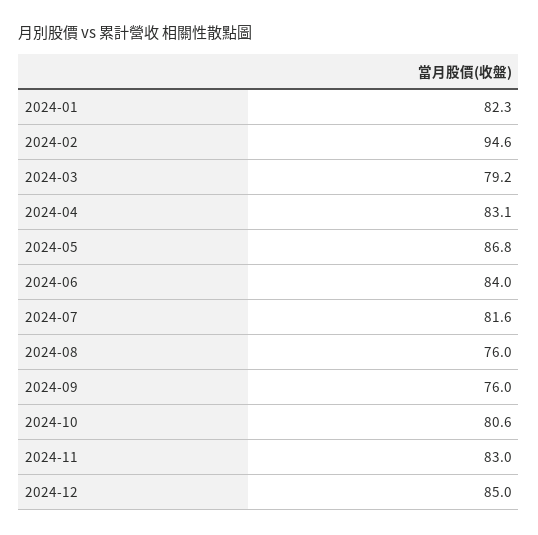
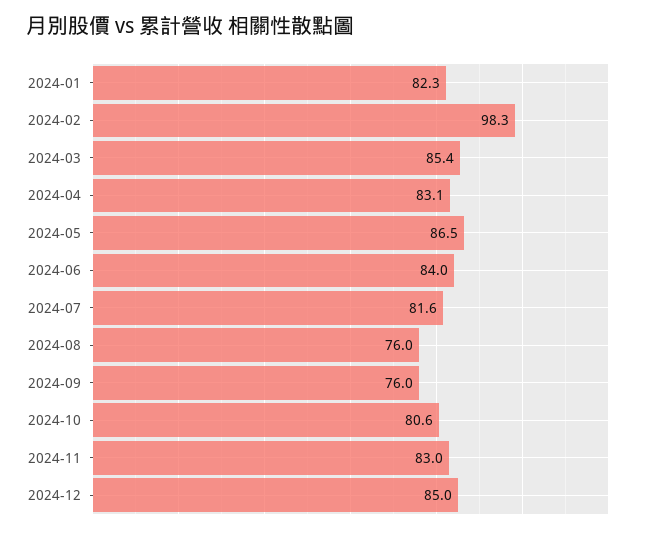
  {
    "2024-01": 82.3,
-   "2024-02": 94.6,
+   "2024-02": 98.3,
-   "2024-03": 79.2,
+   "2024-03": 85.4,
    "2024-04": 83.1,
-   "2024-05": 86.8,
+   "2024-05": 86.5,
    "2024-06": 84,
    "2024-07": 81.6,
    "2024-08": 76,
    "2024-09": 76,
    "2024-10": 80.6,
    "2024-11": 83,
    "2024-12": 85
  }

